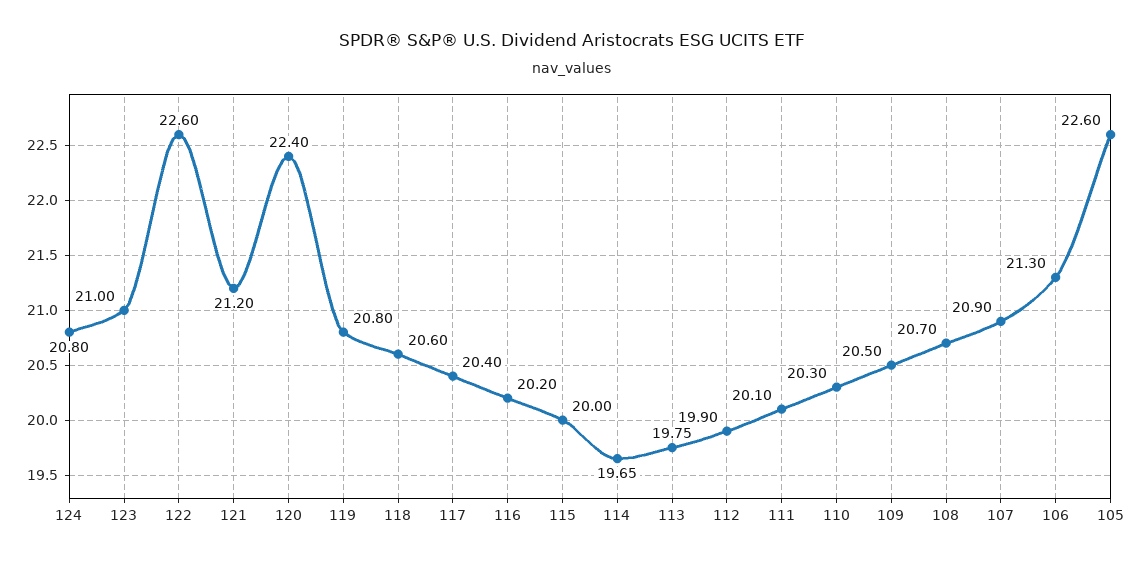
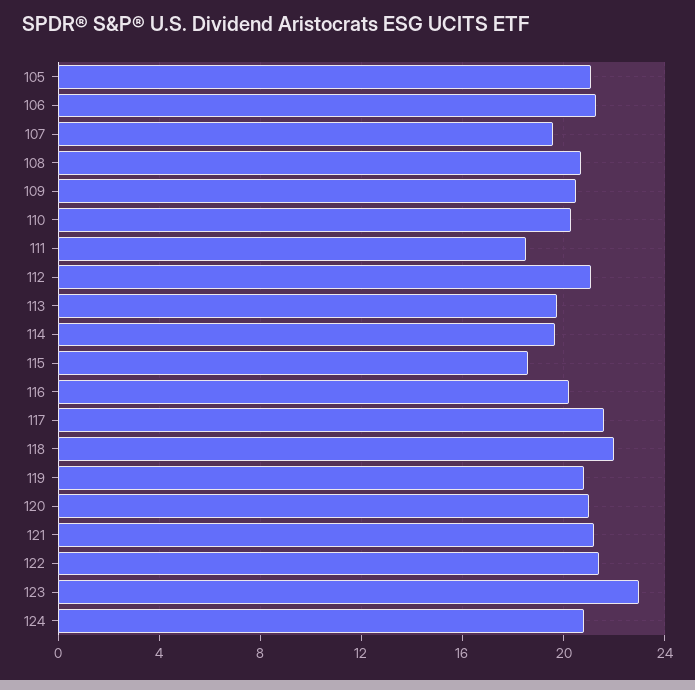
  {
    "124": 20.8,
-   "123": 21,
+   "123": 23,
-   "122": 22.6,
+   "122": 21.5,
    "121": 21.2,
-   "120": 22.4,
+   "120": 21,
    "119": 20.8,
-   "118": 20.6,
+   "118": 22,
-   "117": 20.4,
+   "117": 21.5,
    "116": 20.2,
-   "115": 20,
+   "115": 18.5,
    "114": 19.65,
    "113": 19.75,
-   "112": 19.9,
+   "112": 21,
-   "111": 20.1,
+   "111": 18.5,
    "110": 20.3,
    "109": 20.5,
    "108": 20.7,
-   "107": 20.9,
+   "107": 19.5,
    "106": 21.3,
-   "105": 22.6
+   "105": 21
  }

